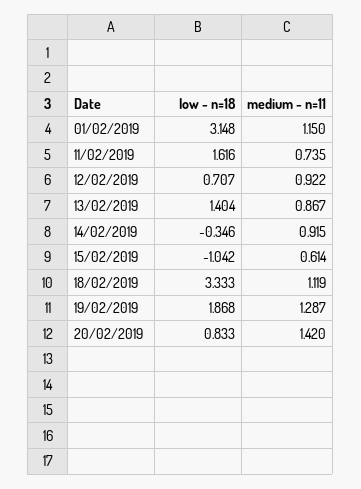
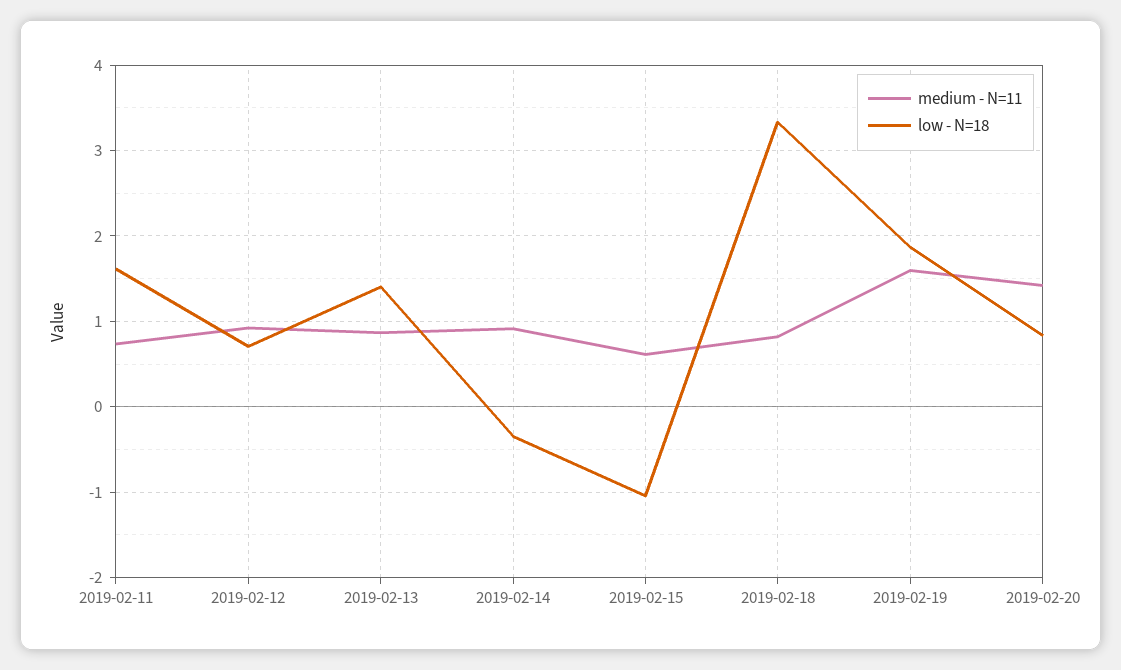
  {
    "low - n=18": {
-     "01/02/2019": 3.148,
      "11/02/2019": 1.616,
      "12/02/2019": 0.707,
      "13/02/2019": 1.404,
      "14/02/2019": -0.346,
      "15/02/2019": -1.042,
      "18/02/2019": 3.333,
      "19/02/2019": 1.868,
      "20/02/2019": 0.833
    },
    "medium - n=11": {
-     "01/02/2019": 1.15,
      "11/02/2019": 0.735,
      "12/02/2019": 0.922,
      "13/02/2019": 0.867,
      "14/02/2019": 0.915,
      "15/02/2019": 0.614,
-     "18/02/2019": 1.119,
+     "18/02/2019": 0.8,
-     "19/02/2019": 1.287,
+     "19/02/2019": 1.6,
      "20/02/2019": 1.42
    }
  }

